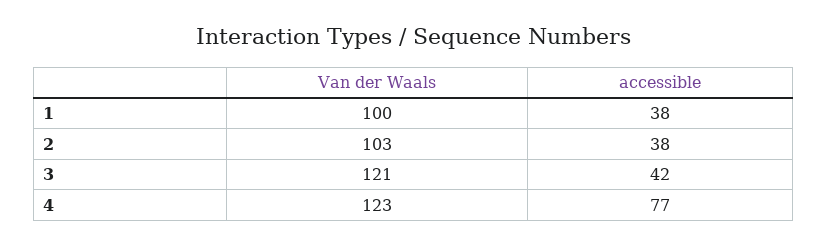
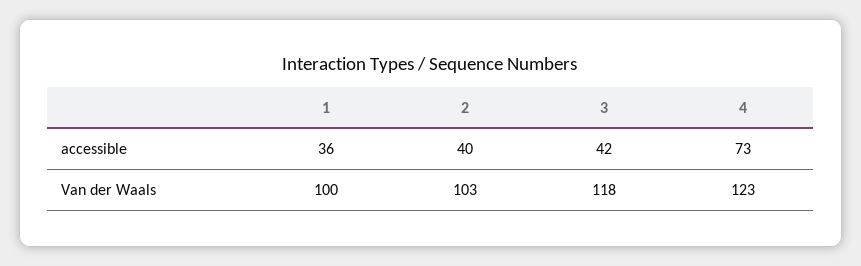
  {
    "Van der Waals": {
      "1": 100,
      "2": 103,
-     "3": 121,
+     "3": 118,
      "4": 123
    },
    "accessible": {
-     "1": 38,
+     "1": 36,
-     "2": 38,
+     "2": 40,
      "3": 42,
-     "4": 77
+     "4": 73
    }
  }

